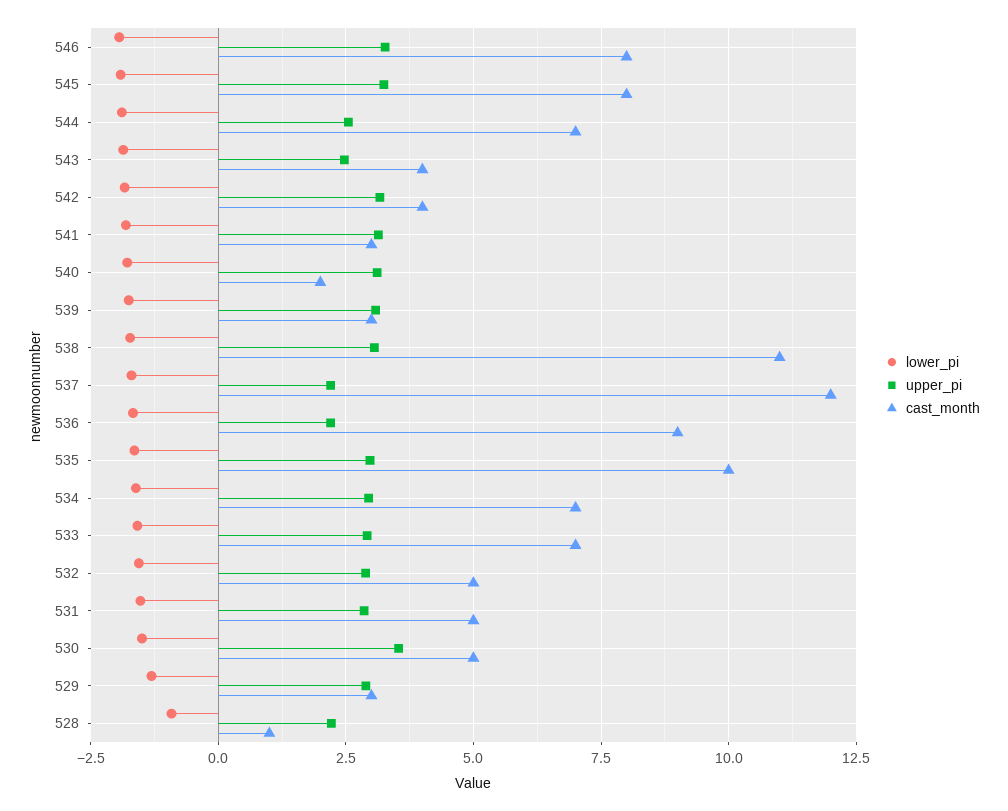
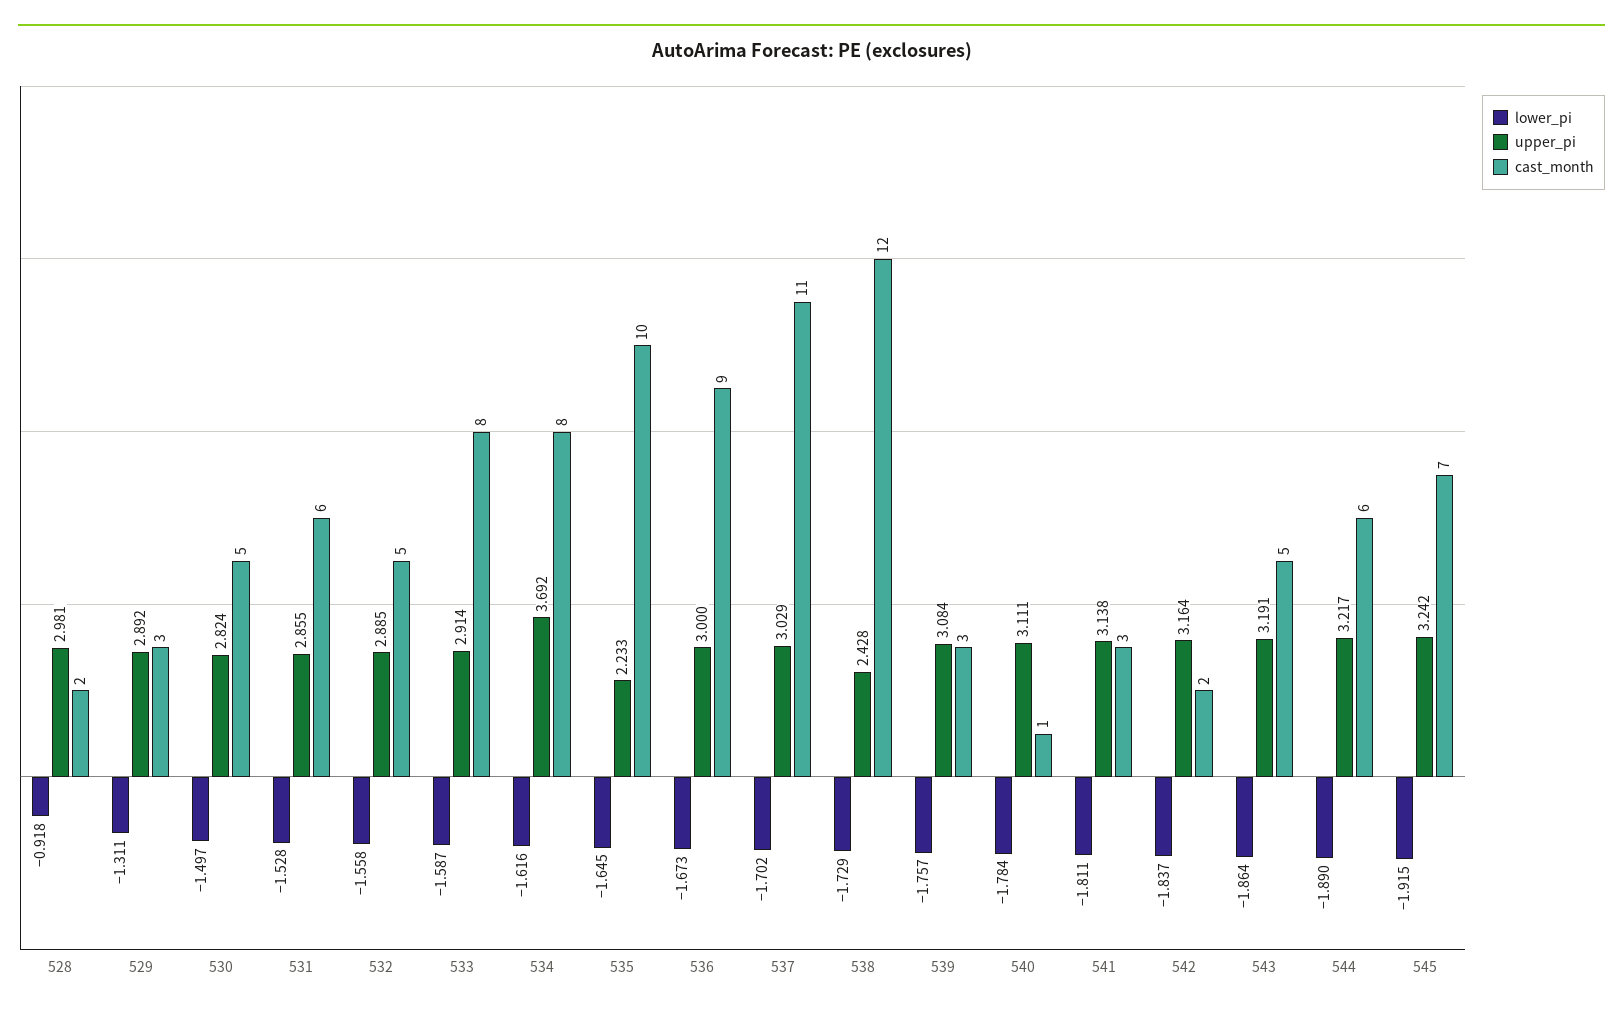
  {
    "lower_pi": {
-     "546": -2,
      "545": -1.915,
      "544": -1.89,
      "543": -1.864,
      "542": -1.837,
      "541": -1.811,
      "540": -1.784,
      "539": -1.757,
      "538": -1.729,
      "537": -1.702,
      "536": -1.673,
      "535": -1.645,
      "534": -1.616,
      "533": -1.587,
      "532": -1.558,
      "531": -1.528,
      "530": -1.497,
      "529": -1.311,
      "528": -0.918
    },
    "upper_pi": {
-     "546": 3.25,
      "545": 3.242,
-     "544": 2.5,
+     "544": 3.217,
-     "543": 2.5,
+     "543": 3.191,
      "542": 3.164,
      "541": 3.138,
      "540": 3.111,
      "539": 3.084,
-     "538": 3,
+     "538": 2.428,
-     "537": 2.25,
+     "537": 3.029,
-     "536": 2.25,
+     "536": 3,
-     "535": 3,
+     "535": 2.233,
-     "534": 3,
+     "534": 3.692,
      "533": 2.914,
      "532": 2.885,
      "531": 2.855,
-     "530": 3.5,
+     "530": 2.824,
      "529": 2.892,
-     "528": 2.25
+     "528": 2.981
    },
    "cast_month": {
-     "546": 8,
-     "545": 8,
+     "545": 7,
-     "544": 7,
+     "544": 6,
-     "543": 4,
+     "543": 5,
-     "542": 4,
+     "542": 2,
      "541": 3,
-     "540": 2,
+     "540": 1,
      "539": 3,
-     "538": 11,
+     "538": 12,
-     "537": 12,
+     "537": 11,
      "536": 9,
      "535": 10,
-     "534": 7,
+     "534": 8,
-     "533": 7,
+     "533": 8,
      "532": 5,
-     "531": 5,
+     "531": 6,
      "530": 5,
      "529": 3,
-     "528": 1
+     "528": 2
    }
  }

